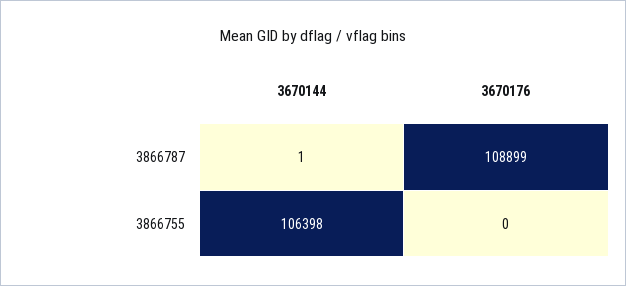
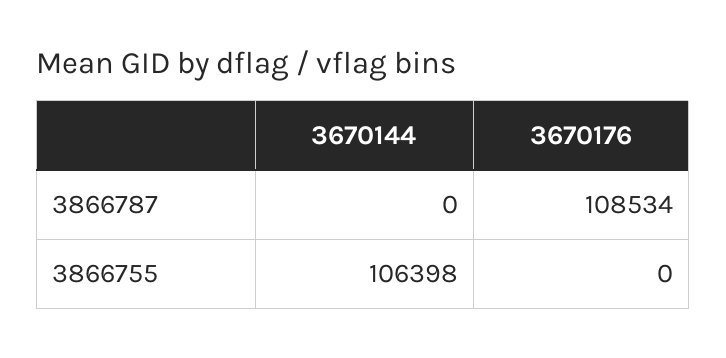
  {
    "3670144": {
-     "3866787": 1,
+     "3866787": 0,
      "3866755": 106398
    },
    "3670176": {
-     "3866787": 108899,
+     "3866787": 108534,
      "3866755": 0
    }
  }

